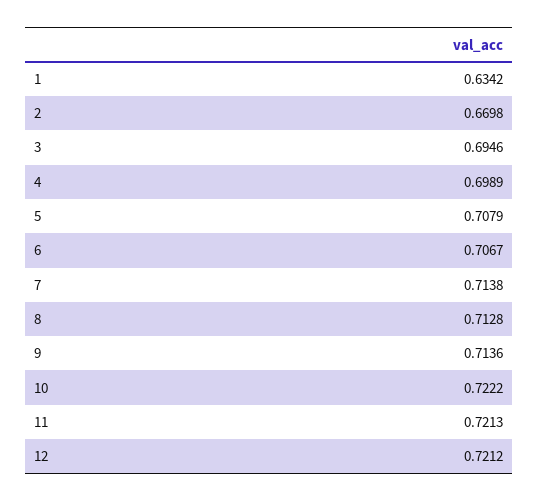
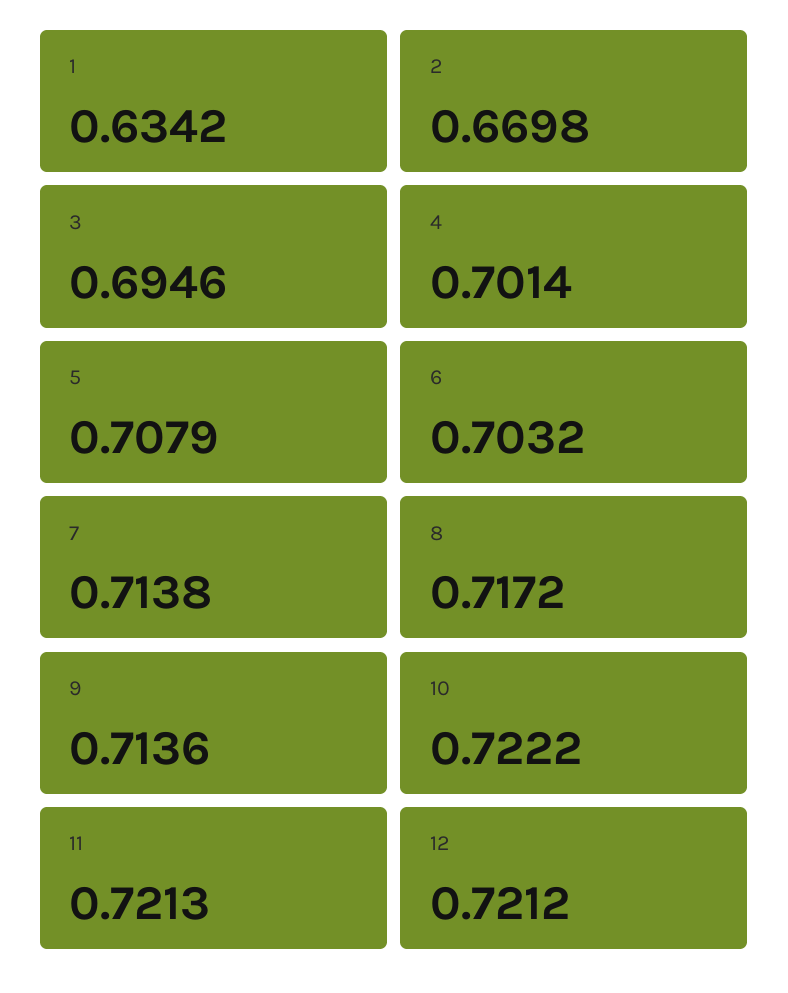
  {
    "1": 0.6342,
    "2": 0.6698,
    "3": 0.6946,
-   "4": 0.6989,
+   "4": 0.7014,
    "5": 0.7079,
-   "6": 0.7067,
+   "6": 0.7032,
    "7": 0.7138,
-   "8": 0.7128,
+   "8": 0.7172,
    "9": 0.7136,
    "10": 0.7222,
    "11": 0.7213,
    "12": 0.7212
  }

